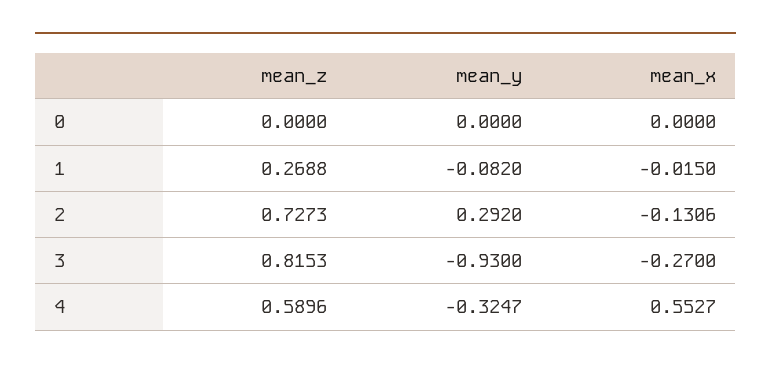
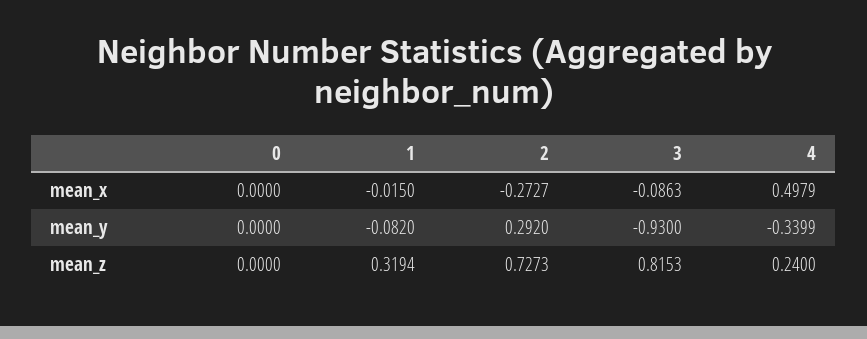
  {
    "mean_z": {
      "0": 0,
-     "1": 0.2688,
+     "1": 0.3194,
      "2": 0.7273,
      "3": 0.8153,
-     "4": 0.5896
+     "4": 0.24
    },
    "mean_y": {
      "0": 0,
      "1": -0.082,
      "2": 0.292,
      "3": -0.93,
-     "4": -0.3247
+     "4": -0.3399
    },
    "mean_x": {
      "0": 0,
      "1": -0.015,
-     "2": -0.1306,
+     "2": -0.2727,
-     "3": -0.27,
+     "3": -0.0863,
-     "4": 0.5527
+     "4": 0.4979
    }
  }

